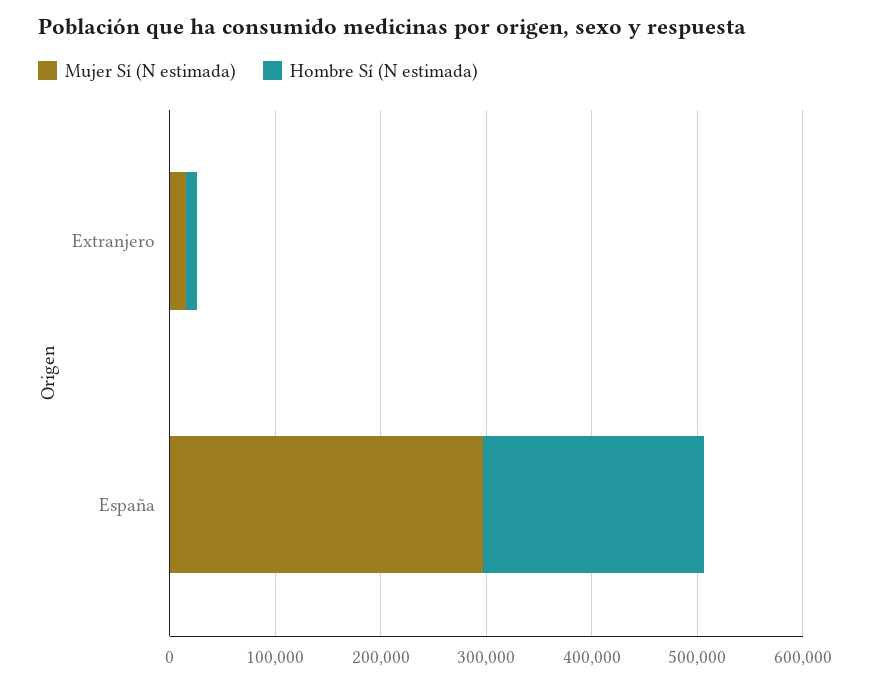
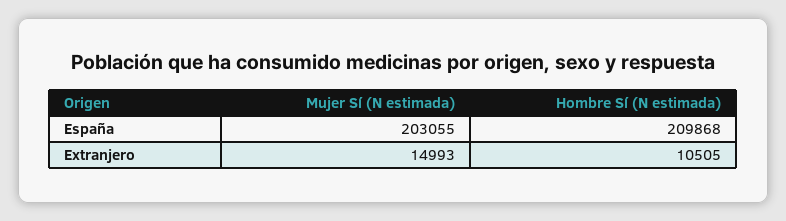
  {
    "Mujer Sí (N estimada)": {
      "Extranjero": 14993,
-     "España": 300000
+     "España": 203055
    },
    "Hombre Sí (N estimada)": {
      "Extranjero": 10505,
      "España": 209868
    }
  }

